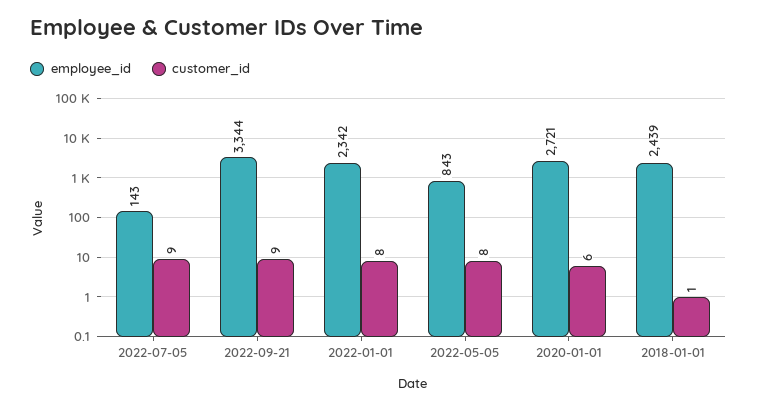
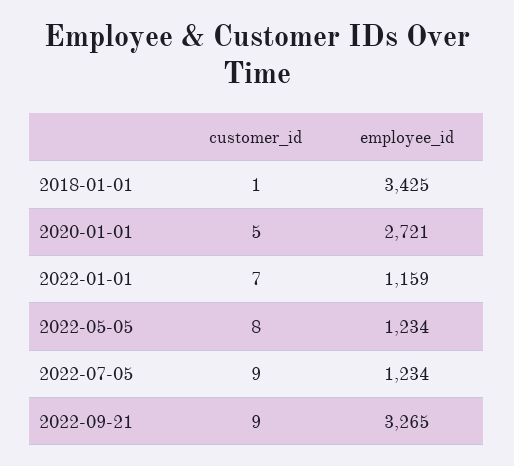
  {
    "employee_id": {
-     "2022-07-05": 143,
+     "2022-07-05": 1234,
-     "2022-09-21": 3344,
+     "2022-09-21": 3265,
-     "2022-01-01": 2342,
+     "2022-01-01": 1159,
-     "2022-05-05": 843,
+     "2022-05-05": 1234,
      "2020-01-01": 2721,
-     "2018-01-01": 2439
+     "2018-01-01": 3425
    },
    "customer_id": {
      "2022-07-05": 9,
      "2022-09-21": 9,
-     "2022-01-01": 8,
+     "2022-01-01": 7,
      "2022-05-05": 8,
-     "2020-01-01": 6,
+     "2020-01-01": 5,
      "2018-01-01": 1
    }
  }

